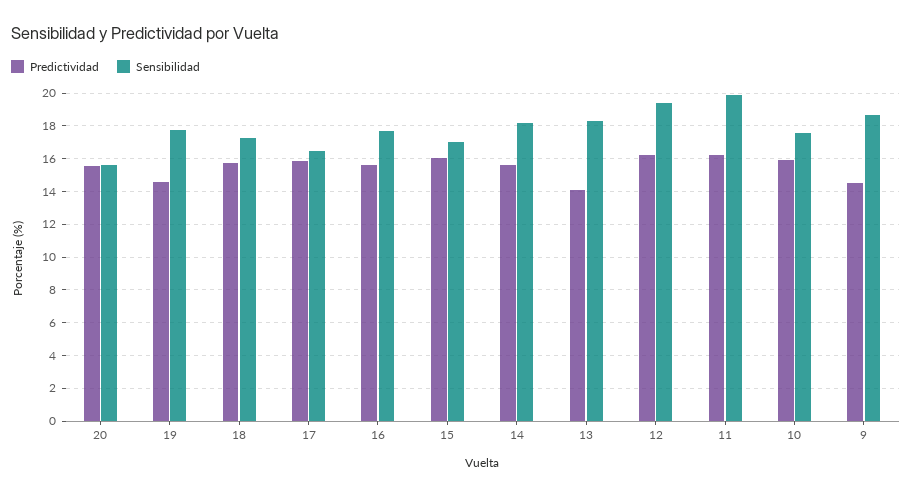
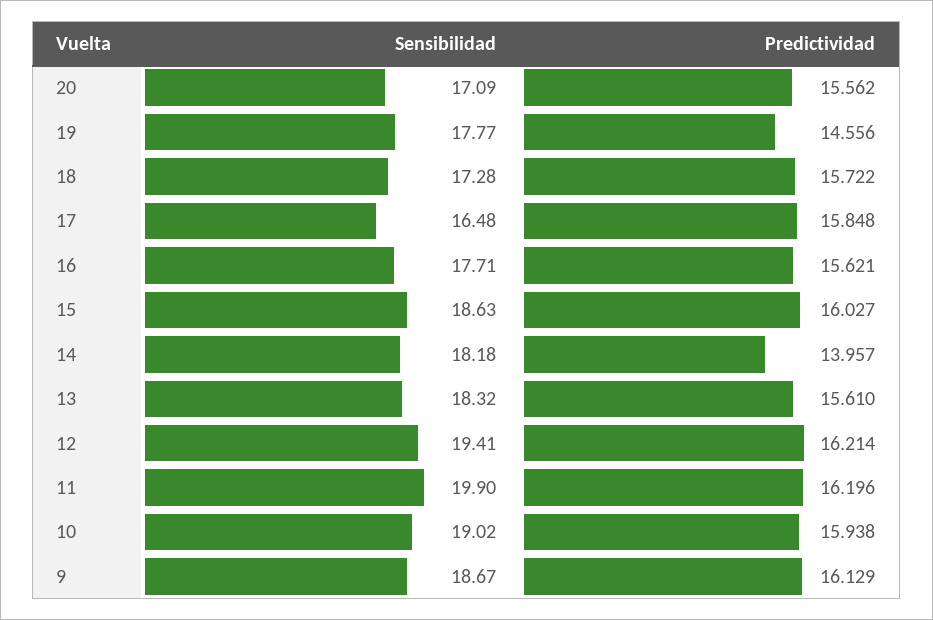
  {
    "Predictividad": {
      "20": 15.562,
      "19": 14.556,
      "18": 15.722,
      "17": 15.848,
      "16": 15.621,
      "15": 16.027,
-     "14": 15.5,
+     "14": 13.957,
-     "13": 14,
+     "13": 15.61,
      "12": 16.214,
      "11": 16.196,
      "10": 15.938,
-     "9": 14.5
+     "9": 16.129
    },
    "Sensibilidad": {
-     "20": 15.5,
+     "20": 17.09,
      "19": 17.77,
      "18": 17.28,
      "17": 16.48,
      "16": 17.71,
-     "15": 17,
+     "15": 18.63,
      "14": 18.18,
      "13": 18.32,
      "12": 19.41,
      "11": 19.9,
-     "10": 17.5,
+     "10": 19.02,
      "9": 18.67
    }
  }

